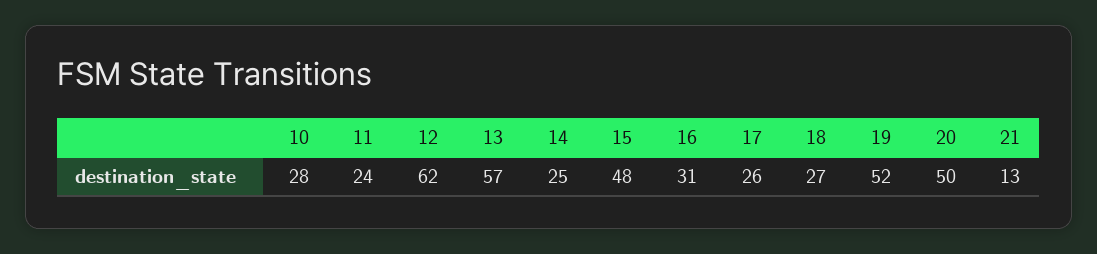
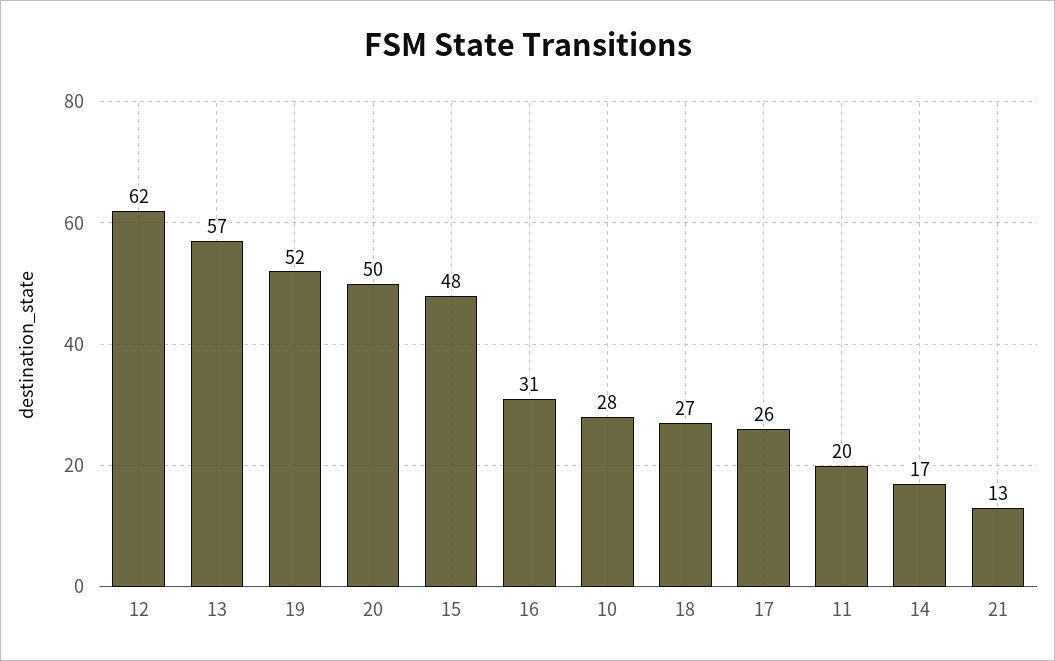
  {
    "10": 28,
-   "11": 24,
+   "11": 20,
    "12": 62,
    "13": 57,
-   "14": 25,
+   "14": 17,
    "15": 48,
    "16": 31,
    "17": 26,
    "18": 27,
    "19": 52,
    "20": 50,
    "21": 13
  }

